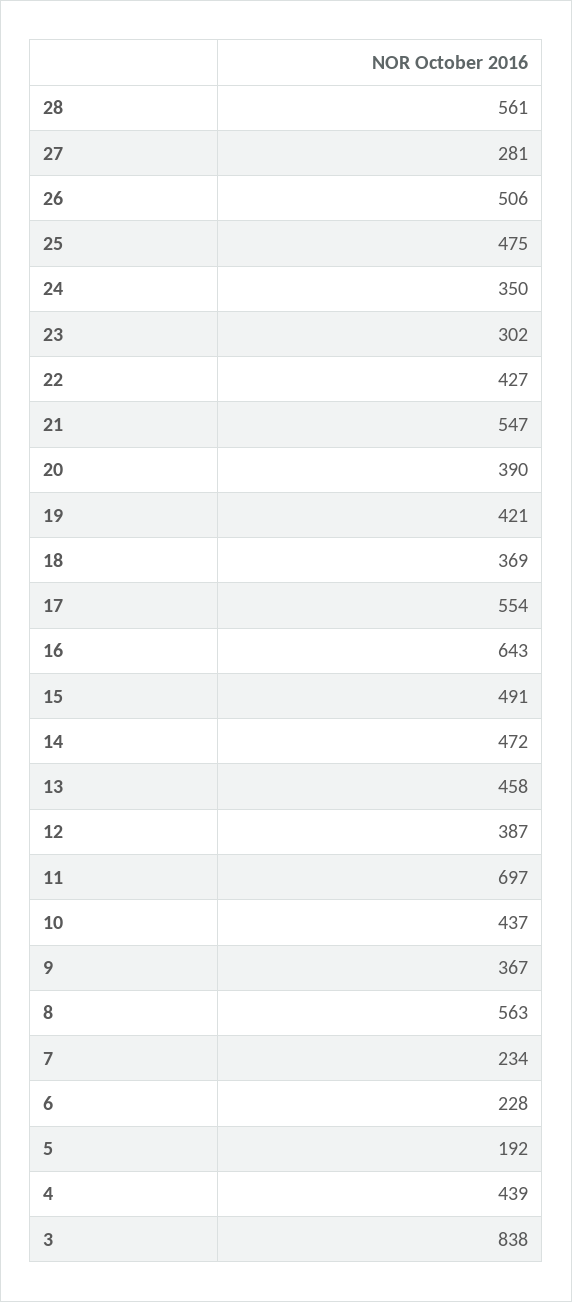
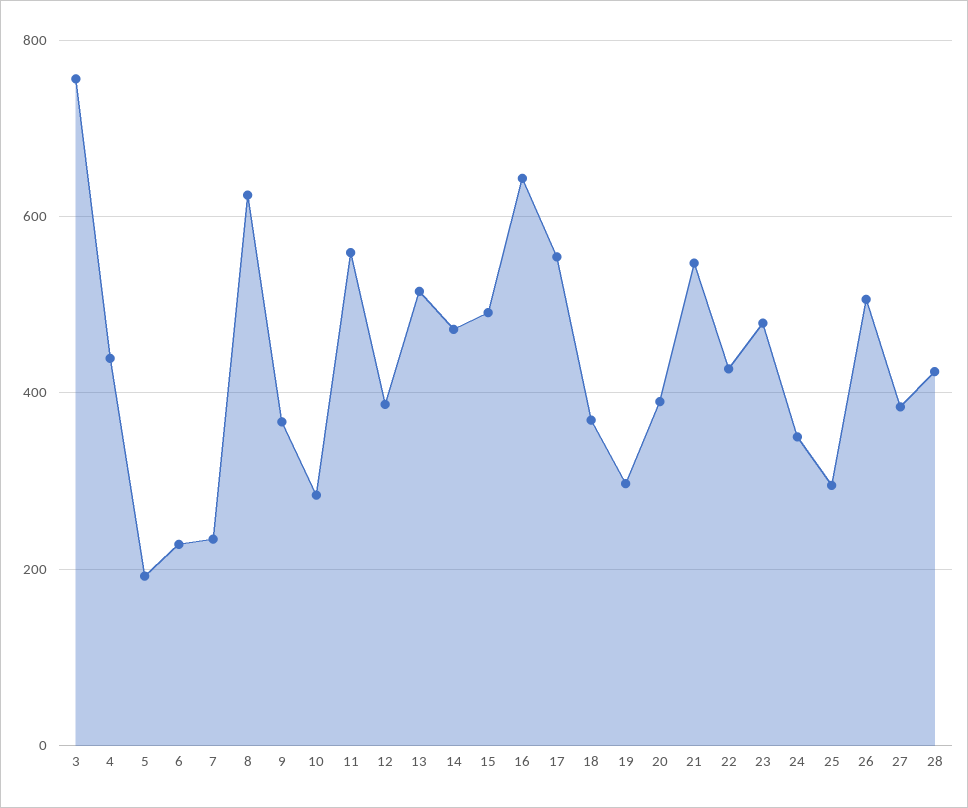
  {
-   "28": 561,
+   "28": 420,
-   "27": 281,
+   "27": 380,
    "26": 506,
-   "25": 475,
+   "25": 300,
    "24": 350,
-   "23": 302,
+   "23": 480,
    "22": 427,
    "21": 547,
    "20": 390,
-   "19": 421,
+   "19": 300,
    "18": 369,
    "17": 554,
    "16": 643,
    "15": 491,
    "14": 472,
-   "13": 458,
+   "13": 520,
    "12": 387,
-   "11": 697,
+   "11": 560,
-   "10": 437,
+   "10": 280,
    "9": 367,
-   "8": 563,
+   "8": 620,
    "7": 234,
    "6": 228,
    "5": 192,
    "4": 439,
-   "3": 838
+   "3": 760
  }

